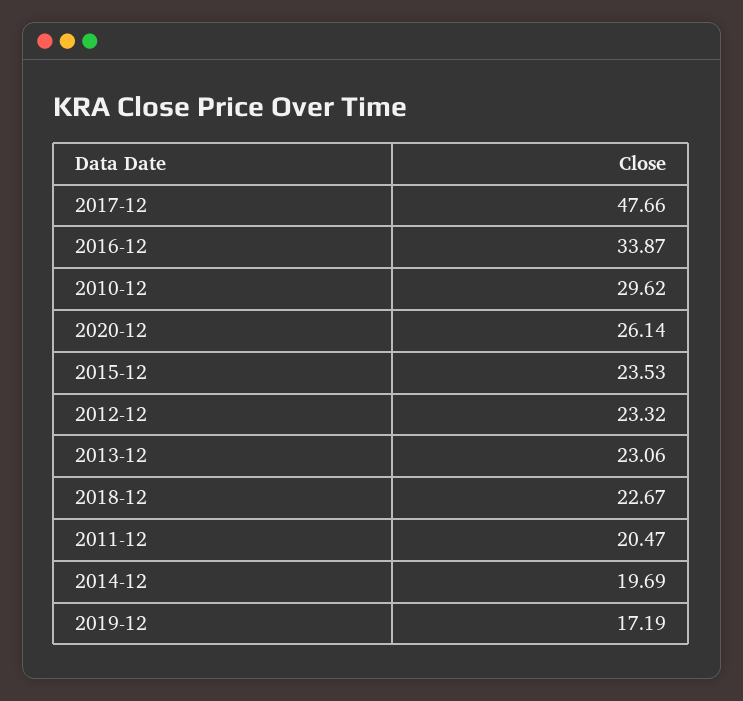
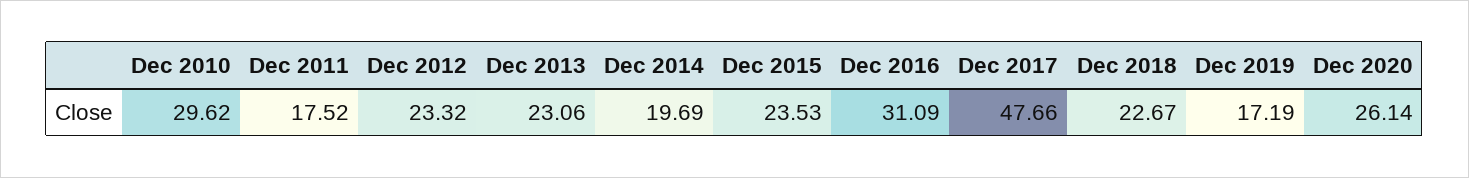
  {
    "2017-12": 47.66,
-   "2016-12": 33.87,
+   "2016-12": 31.09,
    "2010-12": 29.62,
    "2020-12": 26.14,
    "2015-12": 23.53,
    "2012-12": 23.32,
    "2013-12": 23.06,
    "2018-12": 22.67,
-   "2011-12": 20.47,
+   "2011-12": 17.52,
    "2014-12": 19.69,
    "2019-12": 17.19
  }

